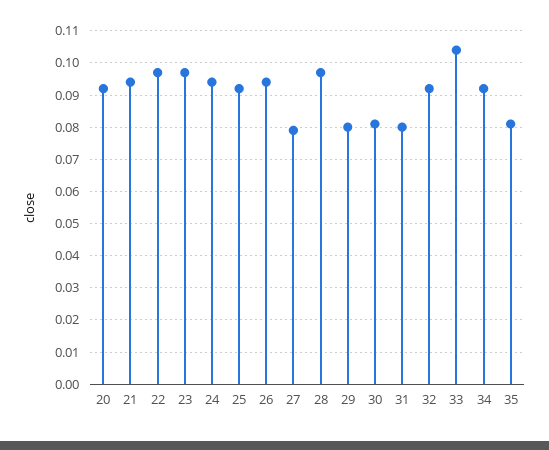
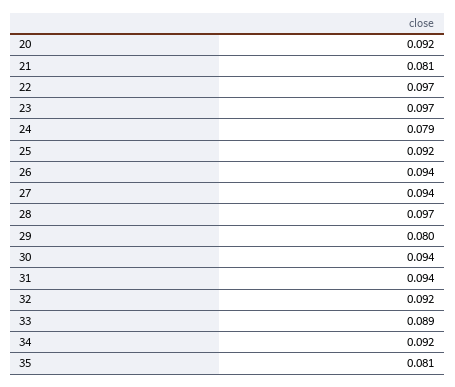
  {
    "20": 0.092,
-   "21": 0.095,
+   "21": 0.081,
    "22": 0.097,
    "23": 0.097,
-   "24": 0.095,
+   "24": 0.079,
    "25": 0.092,
    "26": 0.094,
-   "27": 0.08,
+   "27": 0.094,
    "28": 0.097,
    "29": 0.08,
-   "30": 0.08,
+   "30": 0.094,
-   "31": 0.08,
+   "31": 0.094,
    "32": 0.092,
-   "33": 0.105,
+   "33": 0.089,
    "34": 0.092,
    "35": 0.081
  }

